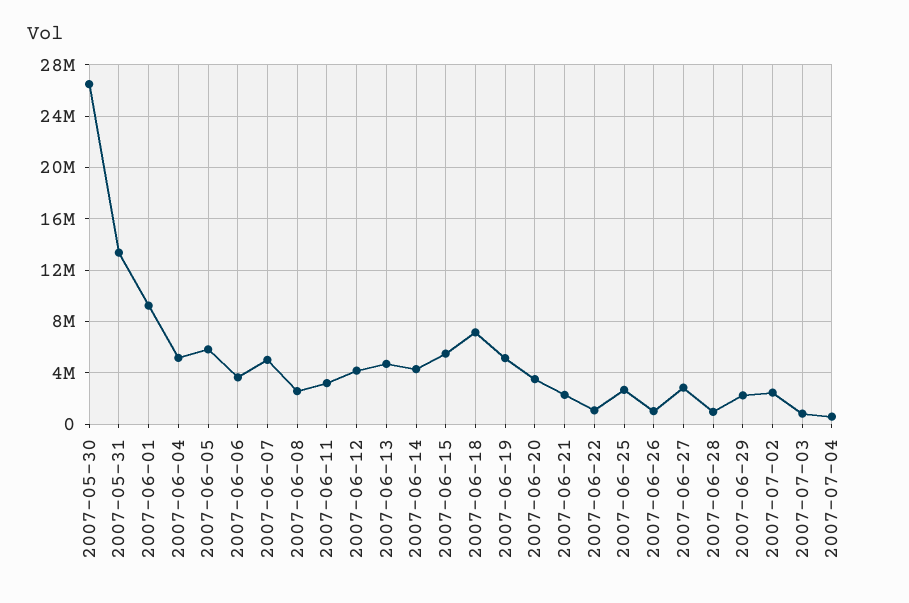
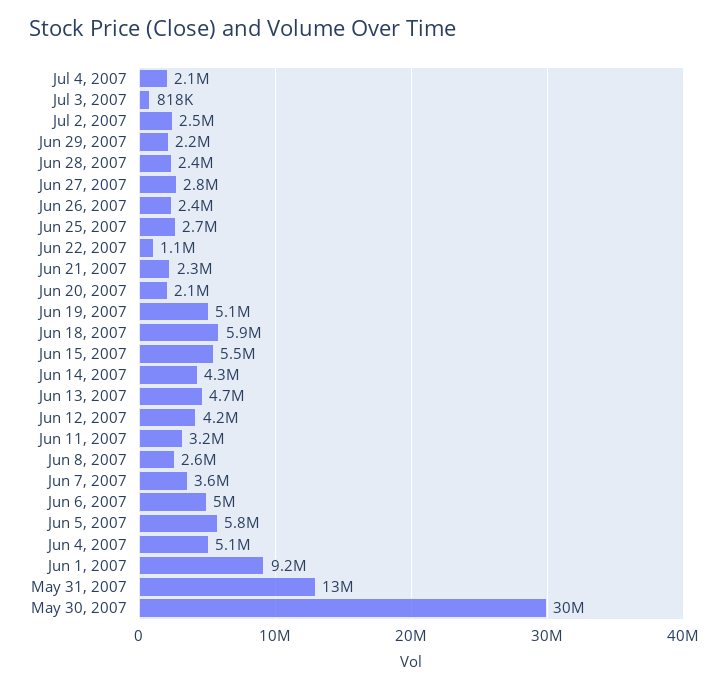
  {
-   "2007-05-30": 26500000,
+   "2007-05-30": 30000000,
    "2007-05-31": 13000000,
    "2007-06-01": 9200000,
    "2007-06-04": 5100000,
    "2007-06-05": 5800000,
-   "2007-06-06": 3500000,
+   "2007-06-06": 5000000,
-   "2007-06-07": 5000000,
+   "2007-06-07": 3600000,
    "2007-06-08": 2600000,
    "2007-06-11": 3200000,
    "2007-06-12": 4200000,
    "2007-06-13": 4700000,
    "2007-06-14": 4300000,
    "2007-06-15": 5500000,
-   "2007-06-18": 7000000,
+   "2007-06-18": 5900000,
    "2007-06-19": 5100000,
-   "2007-06-20": 3500000,
+   "2007-06-20": 2100000,
    "2007-06-21": 2300000,
    "2007-06-22": 1100000,
    "2007-06-25": 2700000,
-   "2007-06-26": 1000000,
+   "2007-06-26": 2400000,
    "2007-06-27": 2800000,
-   "2007-06-28": 1000000,
+   "2007-06-28": 2400000,
    "2007-06-29": 2200000,
    "2007-07-02": 2500000,
    "2007-07-03": 818000,
-   "2007-07-04": 500000
+   "2007-07-04": 2100000
  }

